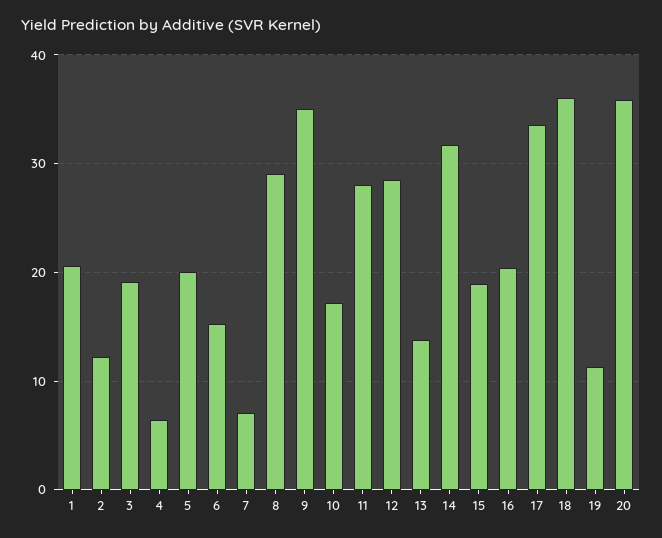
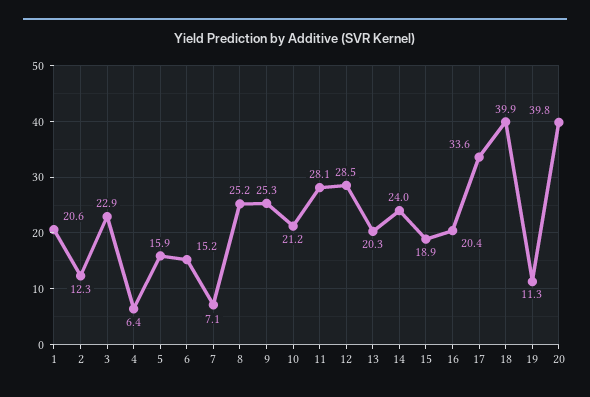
  {
    "1": 20.6,
    "2": 12.3,
-   "3": 19,
+   "3": 22.9,
    "4": 6.4,
-   "5": 20,
+   "5": 15.9,
    "6": 15.2,
    "7": 7.1,
-   "8": 29,
+   "8": 25.2,
-   "9": 35,
+   "9": 25.3,
-   "10": 17,
+   "10": 21.2,
    "11": 28.1,
    "12": 28.5,
-   "13": 14,
+   "13": 20.3,
-   "14": 32,
+   "14": 24,
    "15": 18.9,
    "16": 20.4,
    "17": 33.6,
-   "18": 36,
+   "18": 39.9,
    "19": 11.3,
-   "20": 36
+   "20": 39.8
  }

